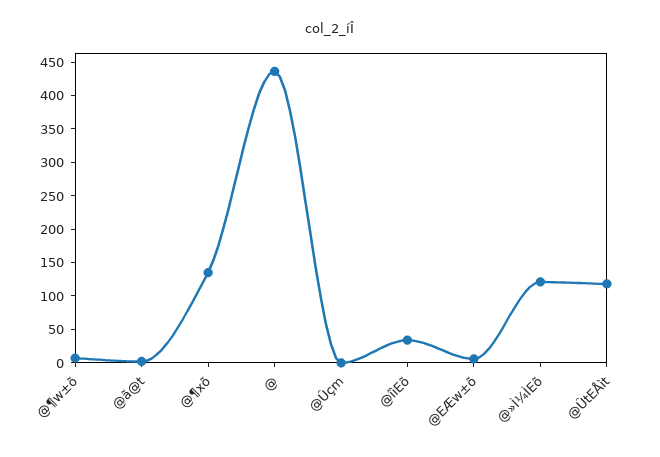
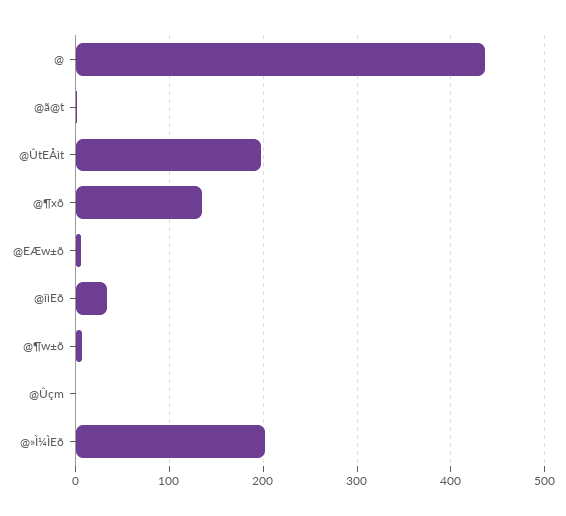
  {
    "@¶w±õ": 10,
    "@ã@t": 0,
    "@¶xõ": 140,
    "@": 440,
    "@Ûçm": 0,
    "@îìEõ": 30,
    "@EÆw±õ": 10,
-   "@»Ì¼ÌEõ": 125,
+   "@»Ì¼ÌEõ": 200,
-   "@ÛtEÅìt": 125
+   "@ÛtEÅìt": 200
  }

